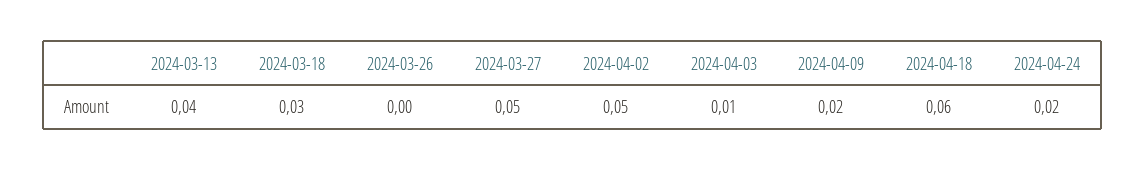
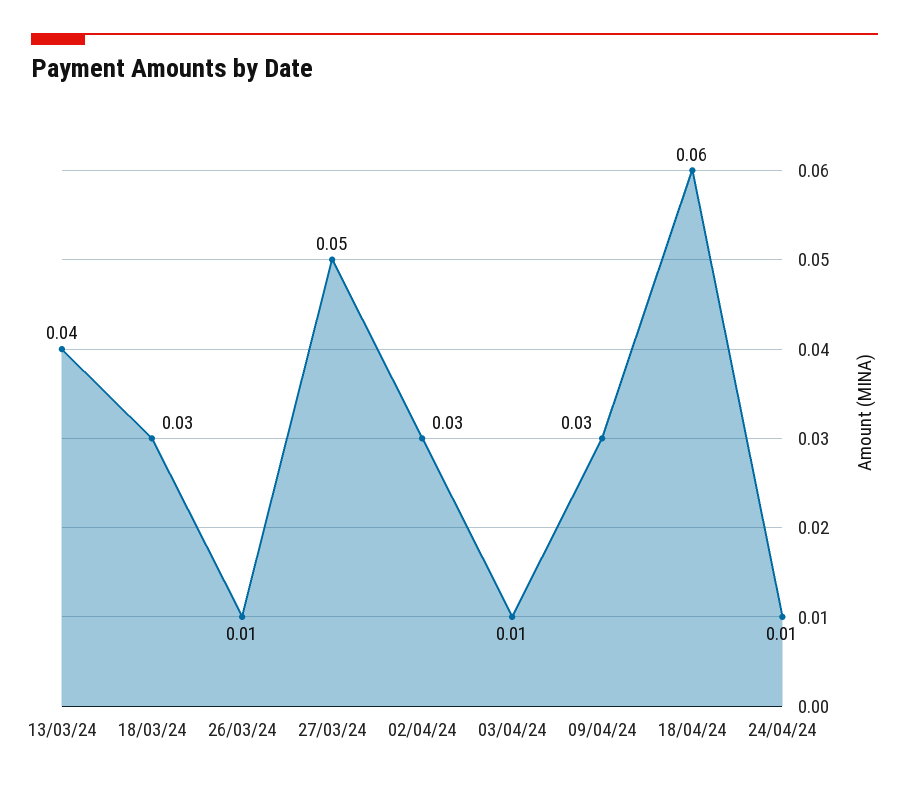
  {
    "2024-03-13": 0.04,
    "2024-03-18": 0.03,
-   "2024-03-26": 0,
+   "2024-03-26": 0.01,
    "2024-03-27": 0.05,
-   "2024-04-02": 0.05,
+   "2024-04-02": 0.03,
    "2024-04-03": 0.01,
-   "2024-04-09": 0.02,
+   "2024-04-09": 0.03,
    "2024-04-18": 0.06,
-   "2024-04-24": 0.02
+   "2024-04-24": 0.01
  }

